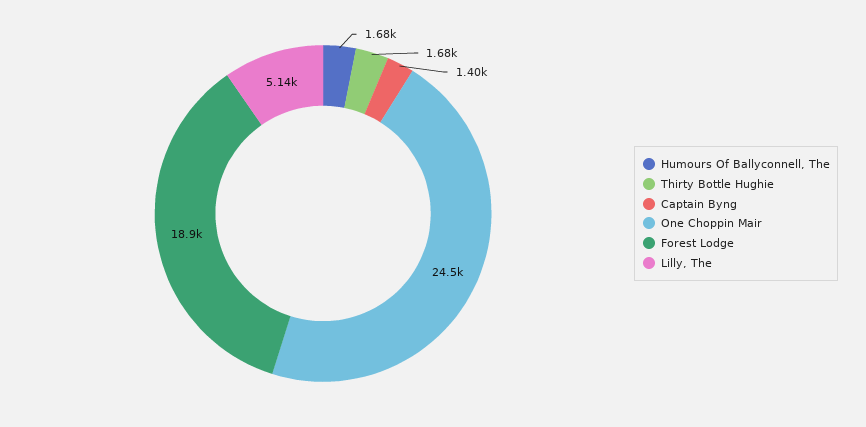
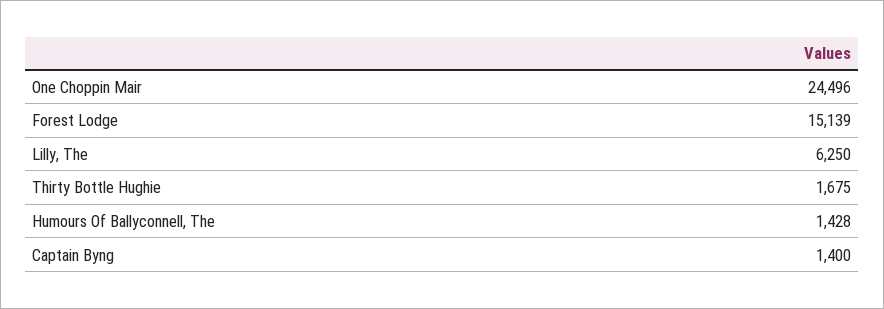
  {
-   "Humours Of Ballyconnell, The": 1680,
+   "Humours Of Ballyconnell, The": 1428,
    "Thirty Bottle Hughie": 1675,
    "Captain Byng": 1400,
    "One Choppin Mair": 24496,
-   "Forest Lodge": 18900,
+   "Forest Lodge": 15139,
-   "Lilly, The": 5140
+   "Lilly, The": 6250
  }

